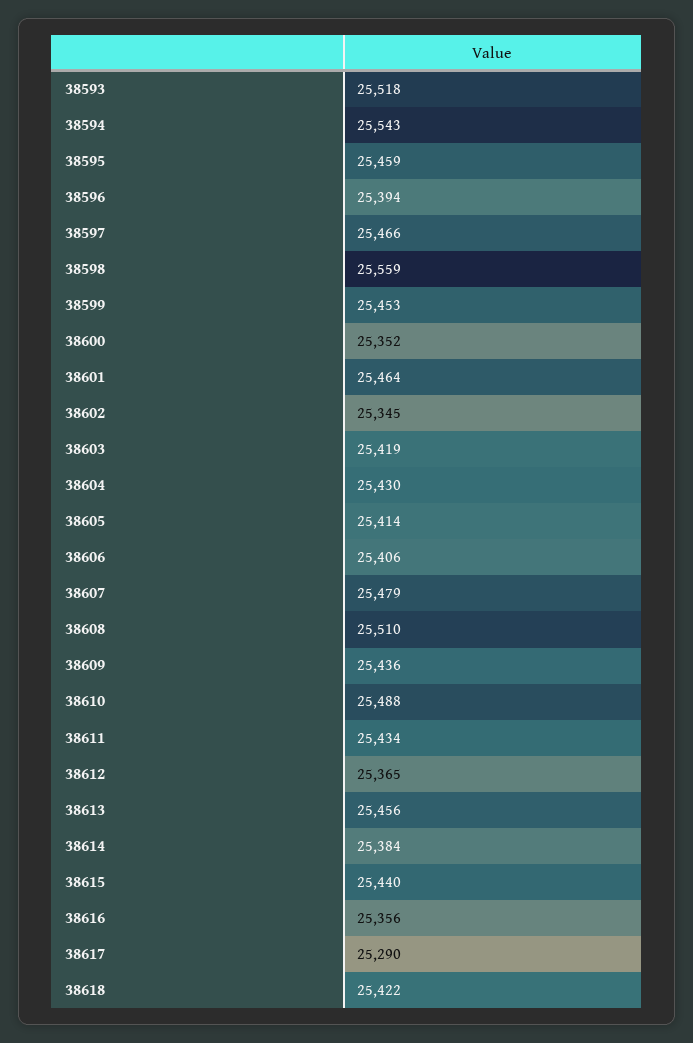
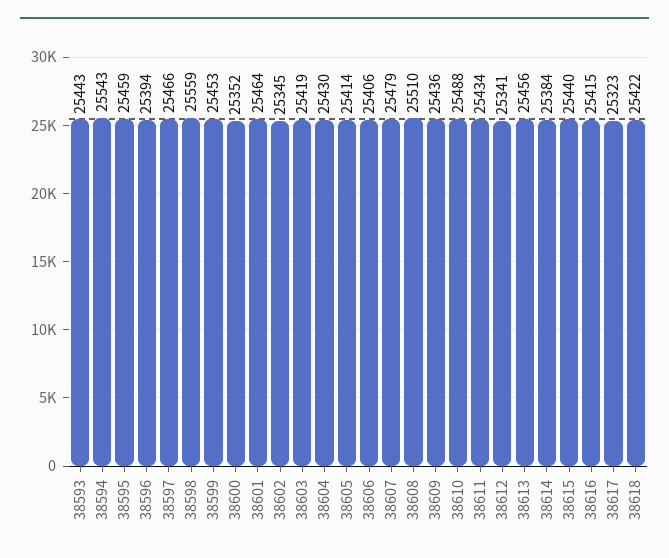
  {
-   "38593": 25518,
+   "38593": 25443,
    "38594": 25543,
    "38595": 25459,
    "38596": 25394,
    "38597": 25466,
    "38598": 25559,
    "38599": 25453,
    "38600": 25352,
    "38601": 25464,
    "38602": 25345,
    "38603": 25419,
    "38604": 25430,
    "38605": 25414,
    "38606": 25406,
    "38607": 25479,
    "38608": 25510,
    "38609": 25436,
    "38610": 25488,
    "38611": 25434,
-   "38612": 25365,
+   "38612": 25341,
    "38613": 25456,
    "38614": 25384,
    "38615": 25440,
-   "38616": 25356,
+   "38616": 25415,
-   "38617": 25290,
+   "38617": 25323,
    "38618": 25422
  }

